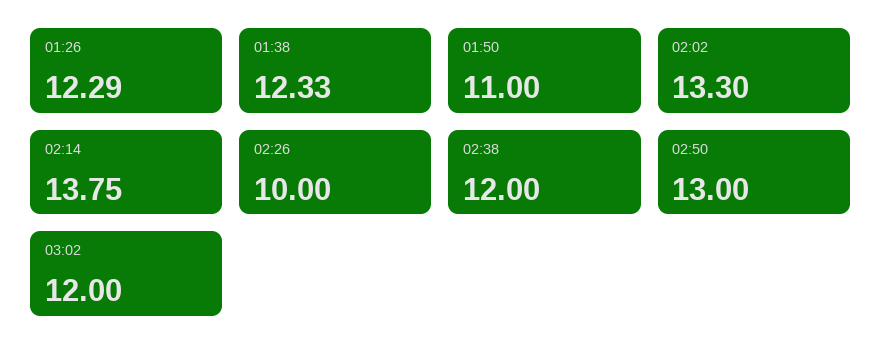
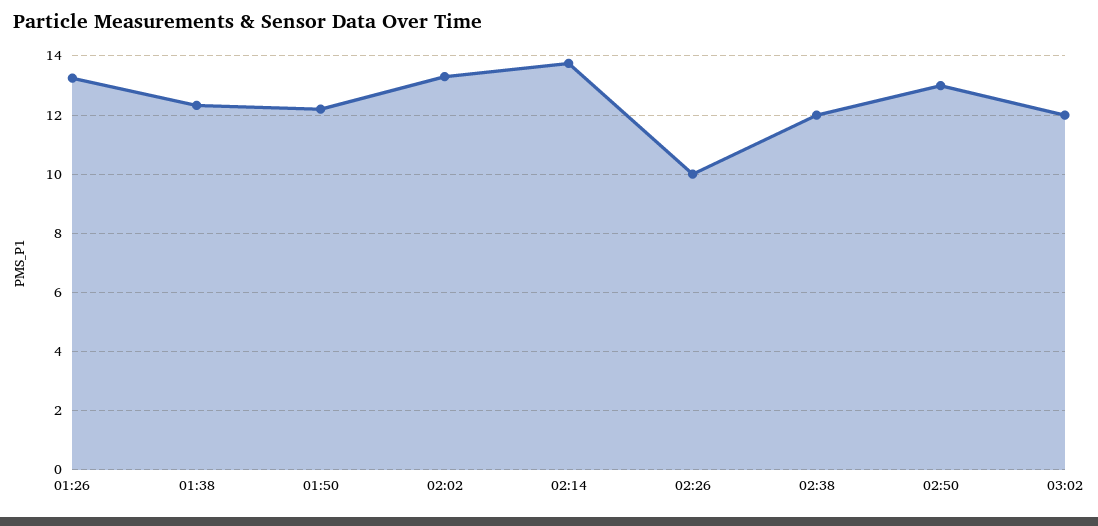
  {
-   "01:26": 12.29,
+   "01:26": 13.25,
    "01:38": 12.33,
-   "01:50": 11,
+   "01:50": 12.25,
    "02:02": 13.3,
    "02:14": 13.75,
    "02:26": 10,
    "02:38": 12,
    "02:50": 13,
    "03:02": 12
  }

